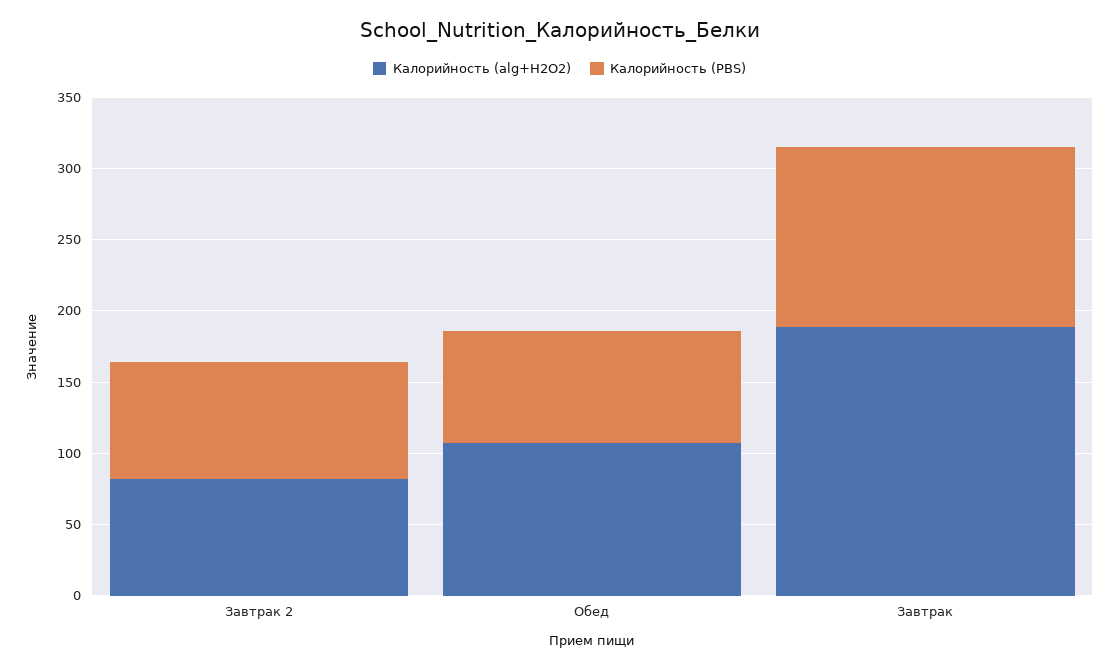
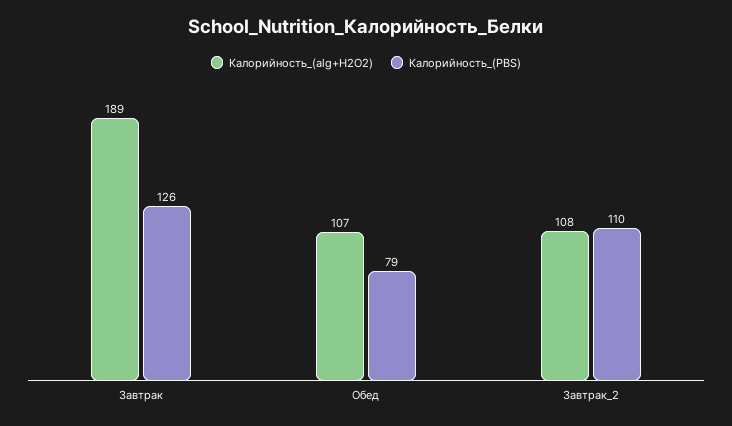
  {
    "Калорийность (alg+H2O2)": {
-     "Завтрак 2": 80,
+     "Завтрак 2": 108,
      "Обед": 107,
      "Завтрак": 189
    },
    "Калорийность (PBS)": {
-     "Завтрак 2": 80,
+     "Завтрак 2": 110,
      "Обед": 79,
      "Завтрак": 126
    }
  }

